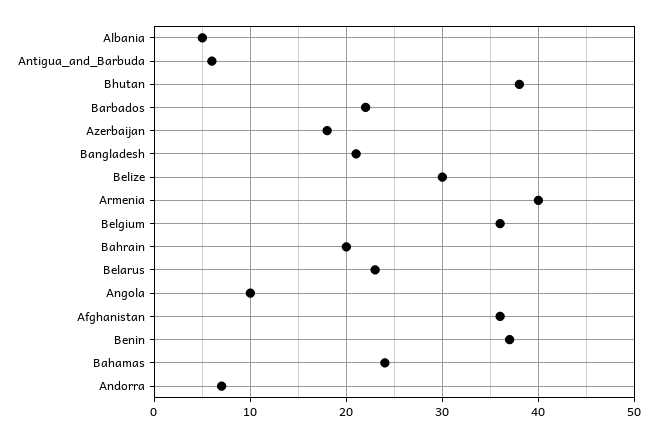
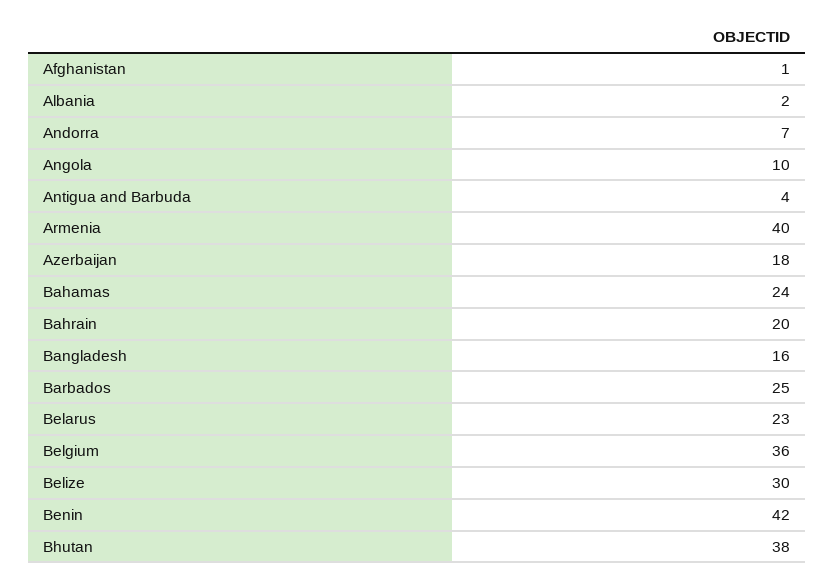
  {
-   "Albania": 5,
+   "Albania": 2,
-   "Antigua_and_Barbuda": 6,
+   "Antigua_and_Barbuda": 4,
    "Bhutan": 38,
-   "Barbados": 22,
+   "Barbados": 25,
    "Azerbaijan": 18,
-   "Bangladesh": 21,
+   "Bangladesh": 16,
    "Belize": 30,
    "Armenia": 40,
    "Belgium": 36,
    "Bahrain": 20,
    "Belarus": 23,
    "Angola": 10,
-   "Afghanistan": 36,
+   "Afghanistan": 1,
-   "Benin": 37,
+   "Benin": 42,
    "Bahamas": 24,
    "Andorra": 7
  }

